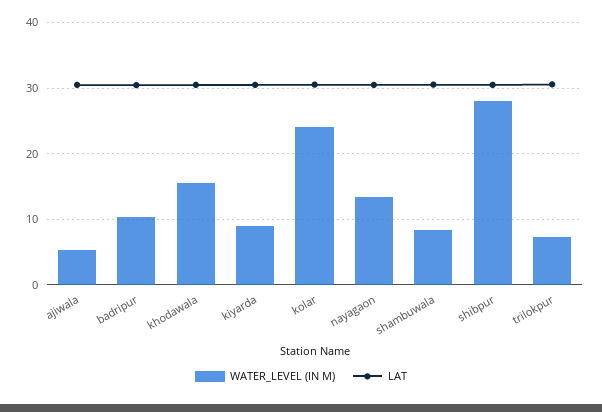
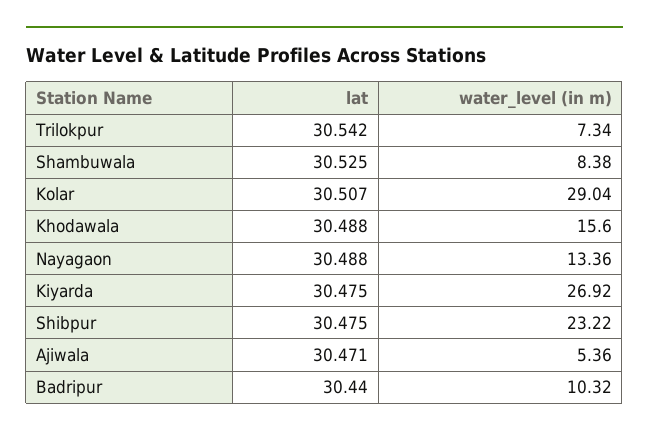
  {
    "WATER_LEVEL (IN M)": {
      "ajiwala": 5.36,
      "badripur": 10.32,
      "khodawala": 15.6,
-     "kiyarda": 9,
+     "kiyarda": 26.92,
-     "kolar": 24,
+     "kolar": 29.04,
      "nayagaon": 13.36,
      "shambuwala": 8.38,
-     "shibpur": 28,
+     "shibpur": 23.22,
      "trilokpur": 7.34
    },
    "LAT": {
      "ajiwala": 30.471,
      "badripur": 30.44,
      "khodawala": 30.488,
      "kiyarda": 30.475,
      "kolar": 30.507,
      "nayagaon": 30.488,
      "shambuwala": 30.525,
      "shibpur": 30.475,
      "trilokpur": 30.542
    }
  }

